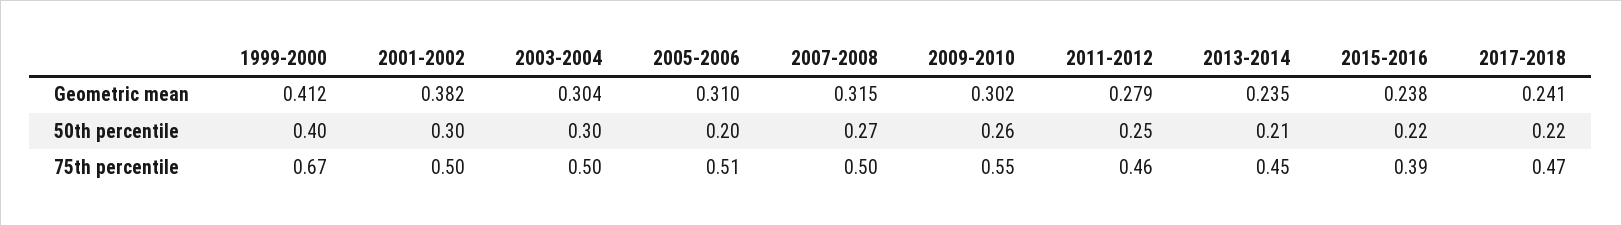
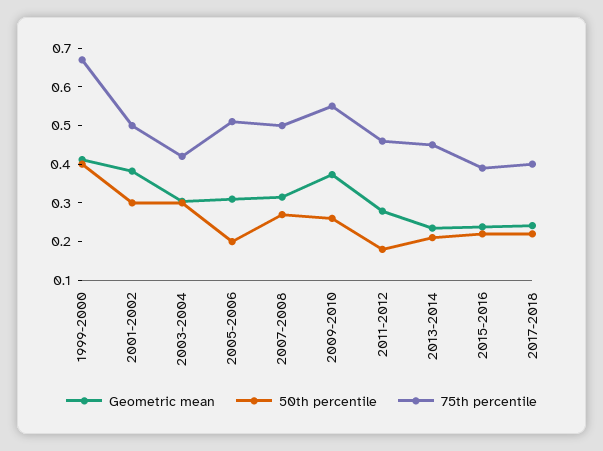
  {
    "Geometric mean": {
      "1999-2000": 0.412,
      "2001-2002": 0.382,
      "2003-2004": 0.304,
      "2005-2006": 0.31,
      "2007-2008": 0.315,
-     "2009-2010": 0.302,
+     "2009-2010": 0.375,
      "2011-2012": 0.279,
      "2013-2014": 0.235,
      "2015-2016": 0.238,
      "2017-2018": 0.241
    },
    "50th percentile": {
      "1999-2000": 0.4,
      "2001-2002": 0.3,
      "2003-2004": 0.3,
      "2005-2006": 0.2,
      "2007-2008": 0.27,
      "2009-2010": 0.26,
-     "2011-2012": 0.25,
+     "2011-2012": 0.175,
      "2013-2014": 0.21,
      "2015-2016": 0.22,
      "2017-2018": 0.22
    },
    "75th percentile": {
      "1999-2000": 0.67,
      "2001-2002": 0.5,
-     "2003-2004": 0.5,
+     "2003-2004": 0.425,
      "2005-2006": 0.51,
      "2007-2008": 0.5,
      "2009-2010": 0.55,
      "2011-2012": 0.46,
      "2013-2014": 0.45,
      "2015-2016": 0.39,
-     "2017-2018": 0.47
+     "2017-2018": 0.4
    }
  }

